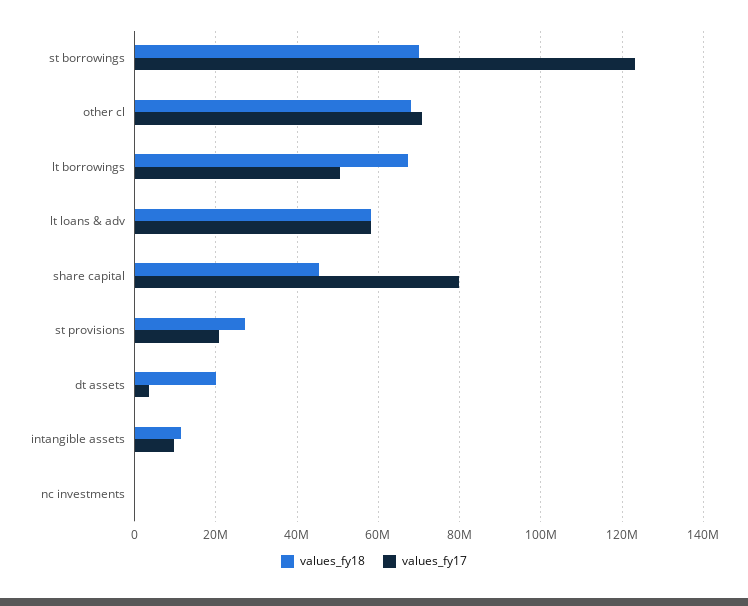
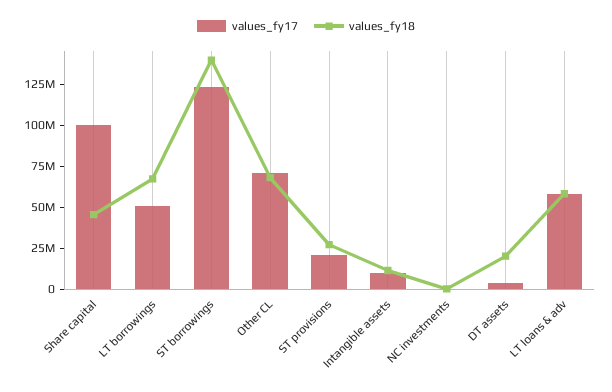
  {
    "values_fy18": {
-     "st borrowings": 70000000,
+     "st borrowings": 140000000,
      "other cl": 68000000,
      "lt borrowings": 68000000,
      "lt loans & adv": 58000000,
      "share capital": 46000000,
      "st provisions": 28000000,
      "dt assets": 20000000,
      "intangible assets": 12000000,
      "nc investments": 0
    },
    "values_fy17": {
      "st borrowings": 124000000,
      "other cl": 70000000,
      "lt borrowings": 50000000,
      "lt loans & adv": 58000000,
-     "share capital": 80000000,
+     "share capital": 100000000,
      "st provisions": 20000000,
      "dt assets": 4000000,
      "intangible assets": 10000000,
      "nc investments": 0
    }
  }

